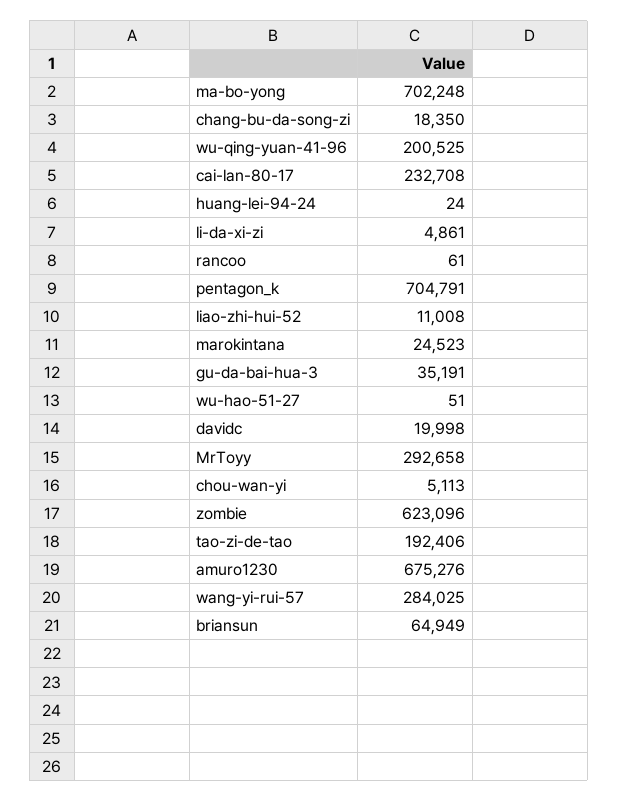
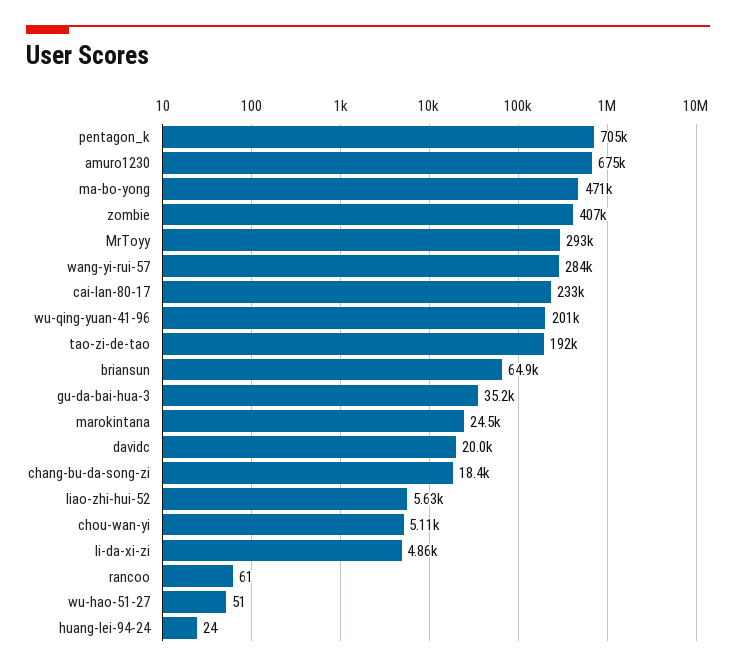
  {
-   "ma-bo-yong": 702248,
+   "ma-bo-yong": 471000,
    "chang-bu-da-song-zi": 18350,
    "wu-qing-yuan-41-96": 200525,
    "cai-lan-80-17": 232708,
    "huang-lei-94-24": 24,
    "li-da-xi-zi": 4861,
    "rancoo": 61,
    "pentagon_k": 704791,
-   "liao-zhi-hui-52": 11008,
+   "liao-zhi-hui-52": 5630,
    "marokintana": 24523,
    "gu-da-bai-hua-3": 35191,
    "wu-hao-51-27": 51,
    "davidc": 19998,
    "MrToyy": 292658,
    "chou-wan-yi": 5113,
-   "zombie": 623096,
+   "zombie": 407000,
    "tao-zi-de-tao": 192406,
    "amuro1230": 675276,
    "wang-yi-rui-57": 284025,
    "briansun": 64949
  }

